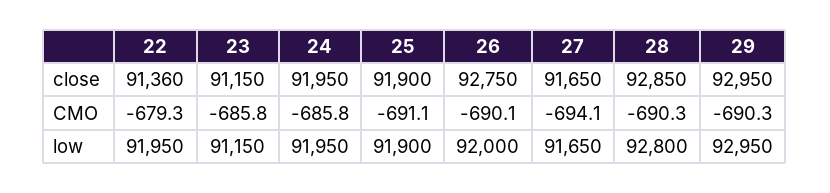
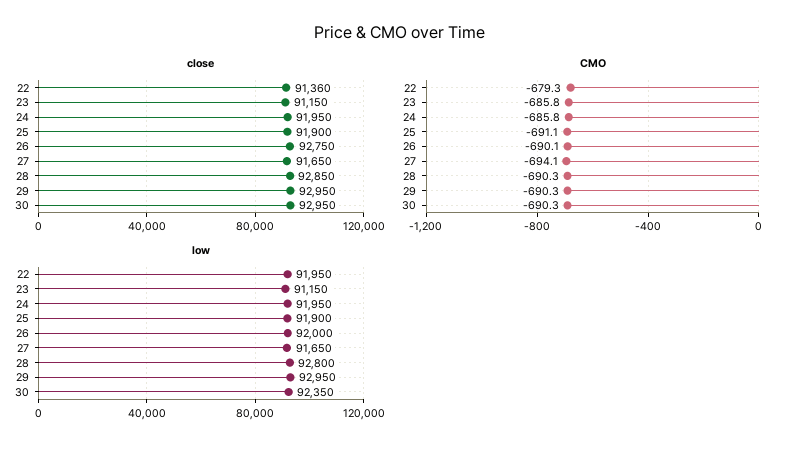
  {
    "close": {
      "22": 91360,
      "23": 91150,
      "24": 91950,
      "25": 91900,
      "26": 92750,
      "27": 91650,
      "28": 92850,
-     "29": 92950
+     "29": 92950,
+     "30": 92950
    },
    "CMO": {
      "22": -679.3,
      "23": -685.8,
      "24": -685.8,
      "25": -691.1,
      "26": -690.1,
      "27": -694.1,
      "28": -690.3,
-     "29": -690.3
+     "29": -690.3,
+     "30": -690.3
    },
    "low": {
      "22": 91950,
      "23": 91150,
      "24": 91950,
      "25": 91900,
      "26": 92000,
      "27": 91650,
      "28": 92800,
-     "29": 92950
+     "29": 92950,
+     "30": 92350
    }
  }

